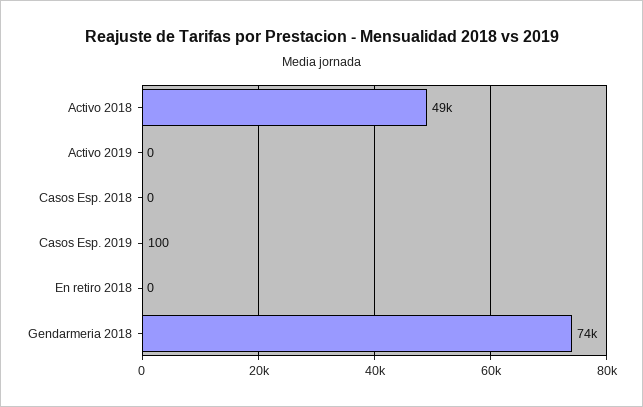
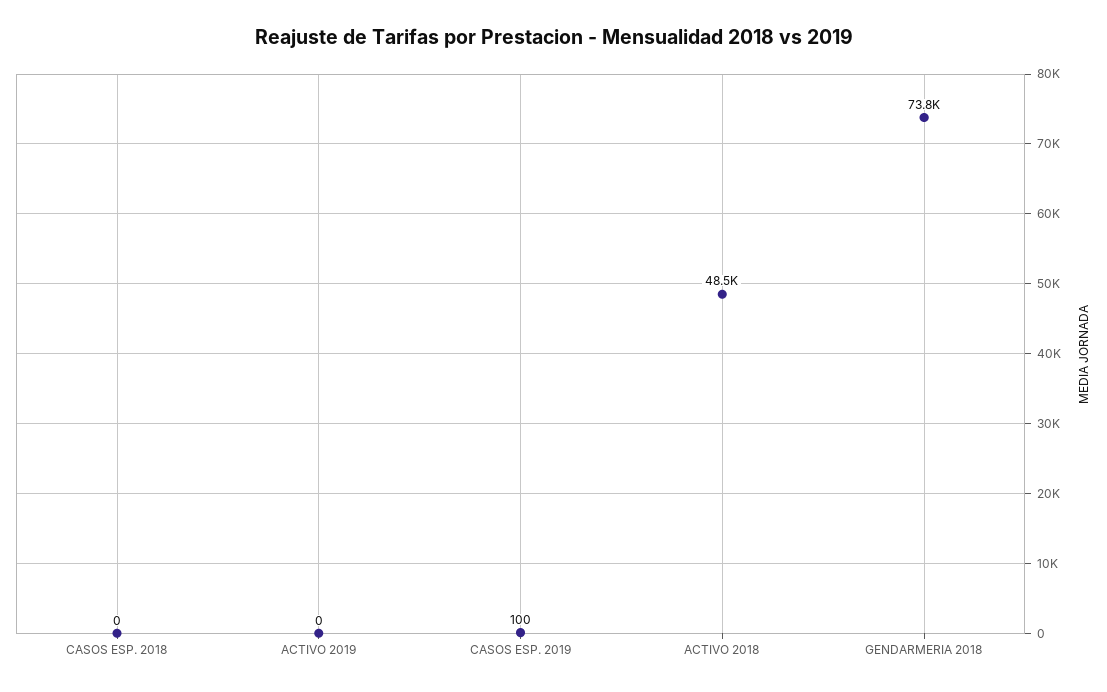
  {
    "Activo 2018": 48500,
    "Activo 2019": 0,
    "Casos Esp. 2018": 0,
    "Casos Esp. 2019": 100,
-   "En retiro 2018": 0,
    "Gendarmeria 2018": 73800
  }

